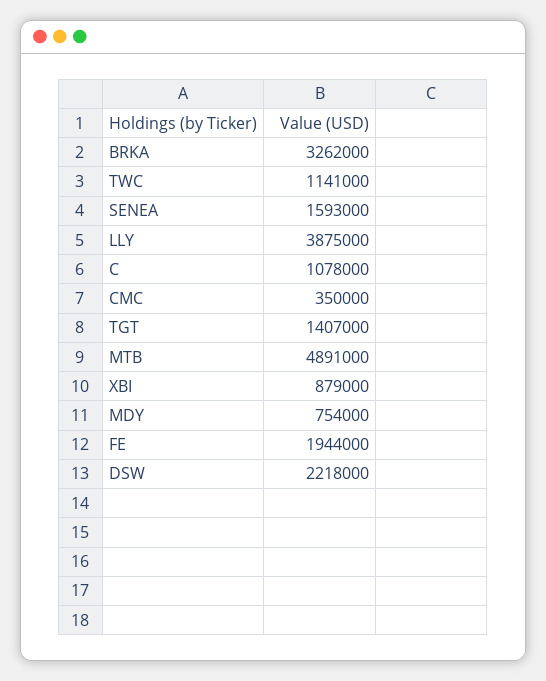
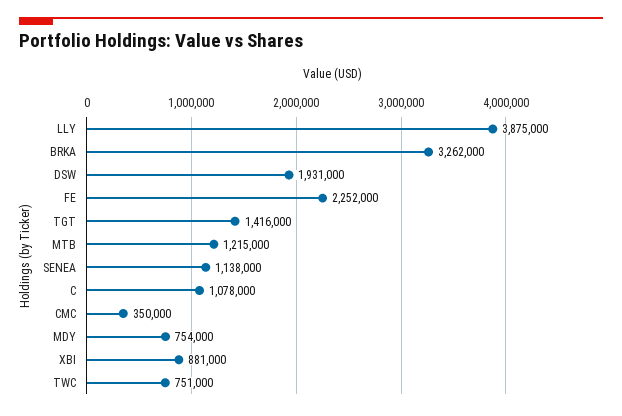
  {
    "BRKA": 3262000,
-   "TWC": 1141000,
+   "TWC": 751000,
-   "SENEA": 1593000,
+   "SENEA": 1138000,
    "LLY": 3875000,
    "C": 1078000,
    "CMC": 350000,
-   "TGT": 1407000,
+   "TGT": 1416000,
-   "MTB": 4891000,
+   "MTB": 1215000,
-   "XBI": 879000,
+   "XBI": 881000,
    "MDY": 754000,
-   "FE": 1944000,
+   "FE": 2252000,
-   "DSW": 2218000
+   "DSW": 1931000
  }

